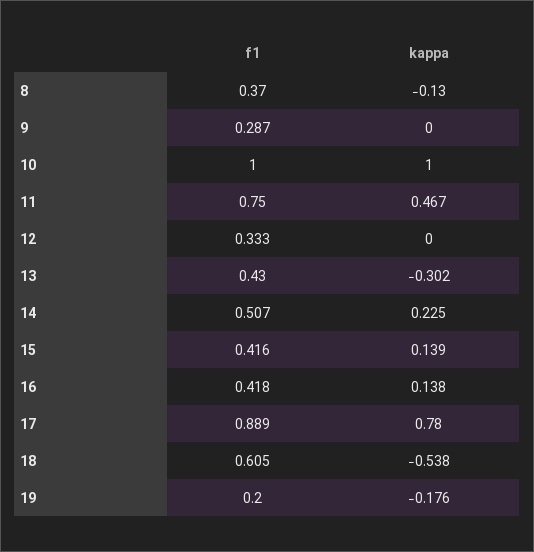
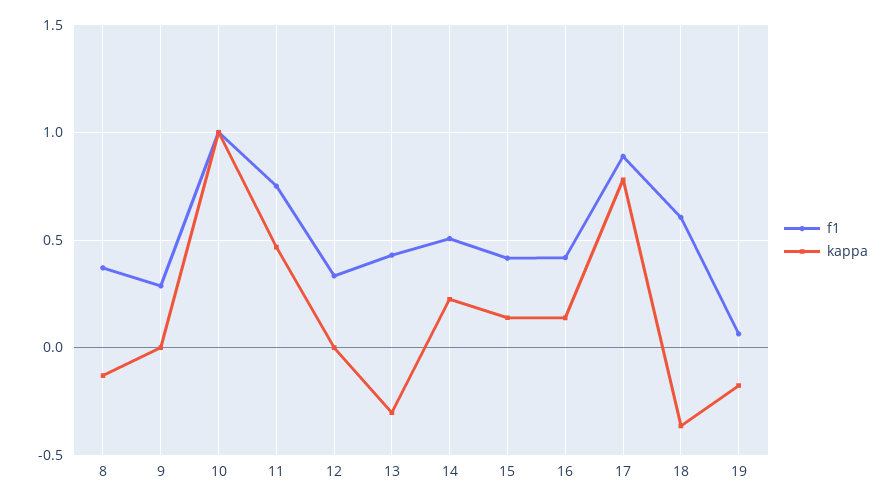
  {
    "f1": {
      "8": 0.37,
      "9": 0.287,
      "10": 1,
      "11": 0.75,
      "12": 0.333,
      "13": 0.43,
      "14": 0.507,
      "15": 0.416,
      "16": 0.418,
      "17": 0.889,
      "18": 0.605,
-     "19": 0.2
+     "19": 0.05
    },
    "kappa": {
      "8": -0.13,
      "9": 0,
      "10": 1,
      "11": 0.467,
      "12": 0,
      "13": -0.302,
      "14": 0.225,
      "15": 0.139,
      "16": 0.138,
      "17": 0.78,
-     "18": -0.538,
+     "18": -0.35,
      "19": -0.176
    }
  }

